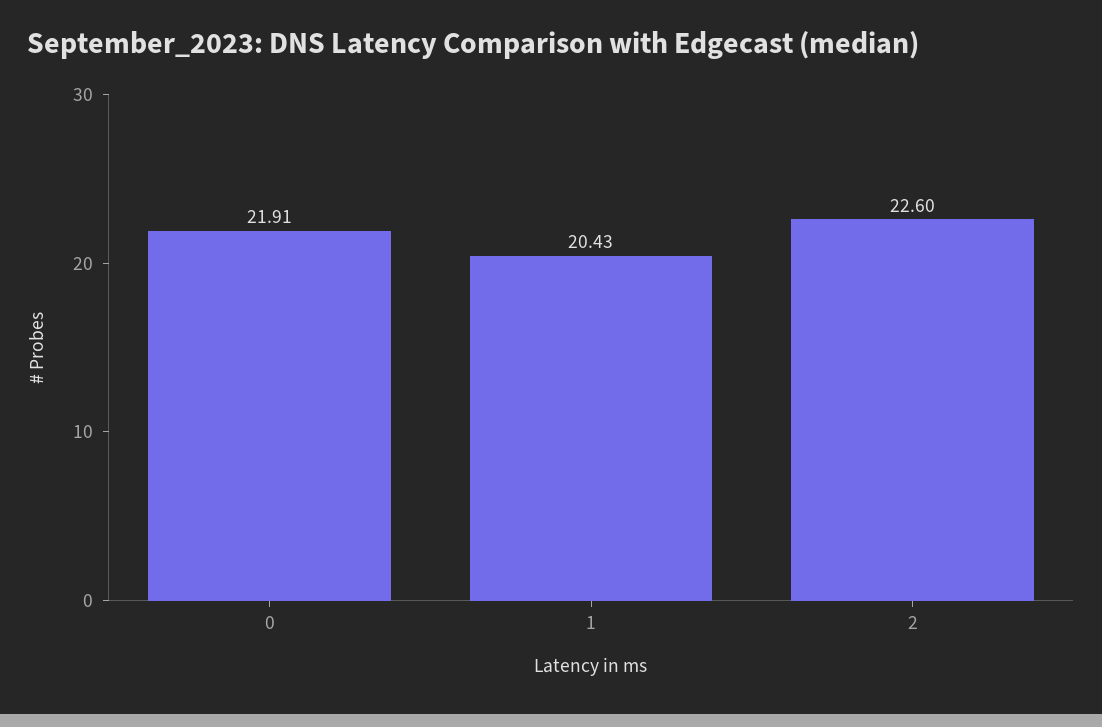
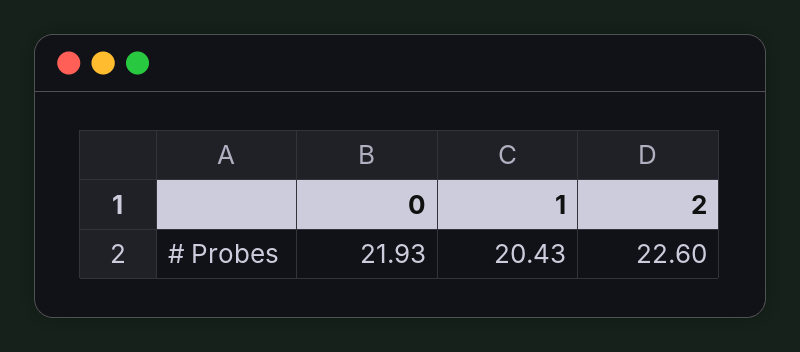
  {
-   "0": 21.91,
+   "0": 21.93,
    "1": 20.43,
    "2": 22.6
  }

